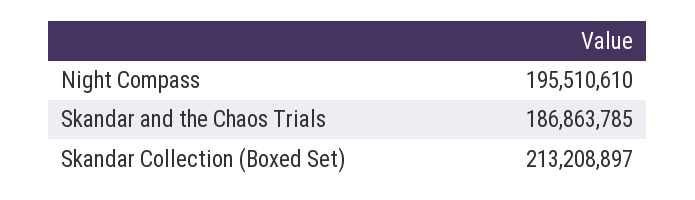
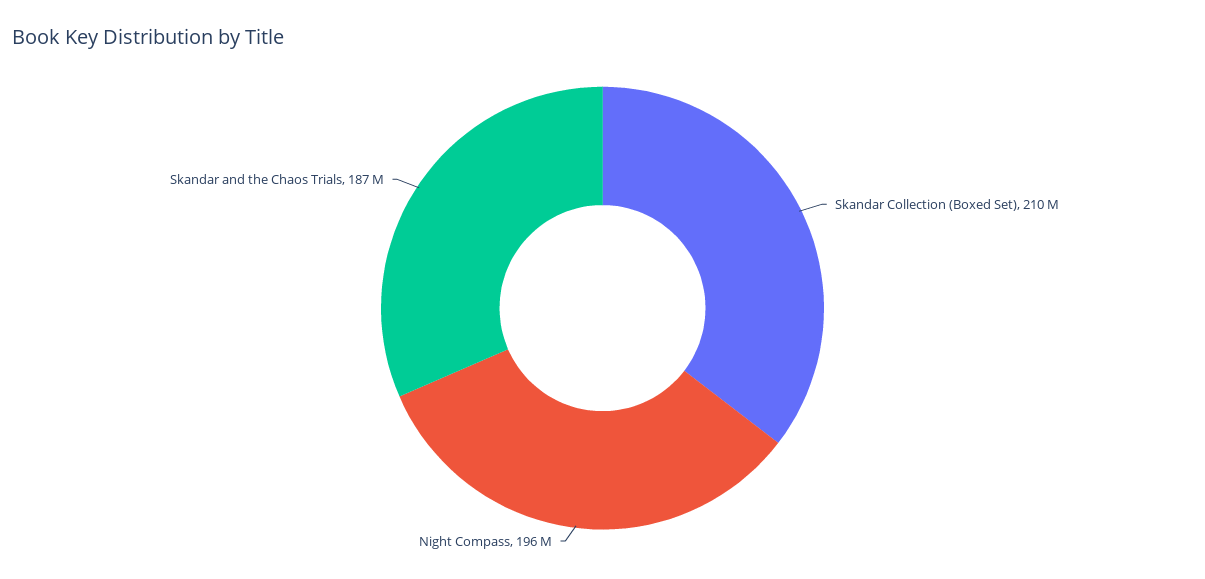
  {
    "Night Compass": 195510610,
    "Skandar and the Chaos Trials": 186863785,
-   "Skandar Collection (Boxed Set)": 213208897
+   "Skandar Collection (Boxed Set)": 210000000
  }

